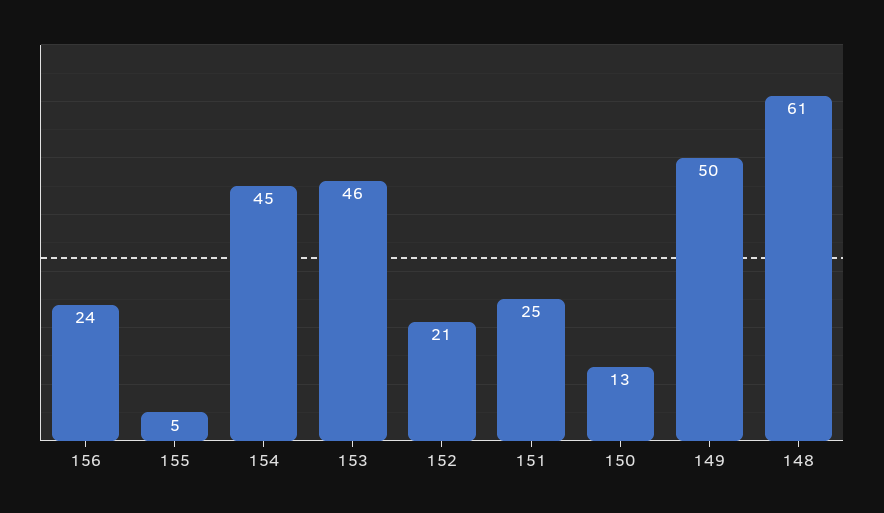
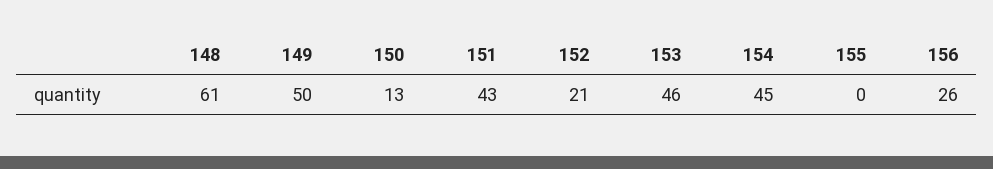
  {
-   "156": 24,
+   "156": 26,
-   "155": 5,
+   "155": 0,
    "154": 45,
    "153": 46,
    "152": 21,
-   "151": 25,
+   "151": 43,
    "150": 13,
    "149": 50,
    "148": 61
  }

